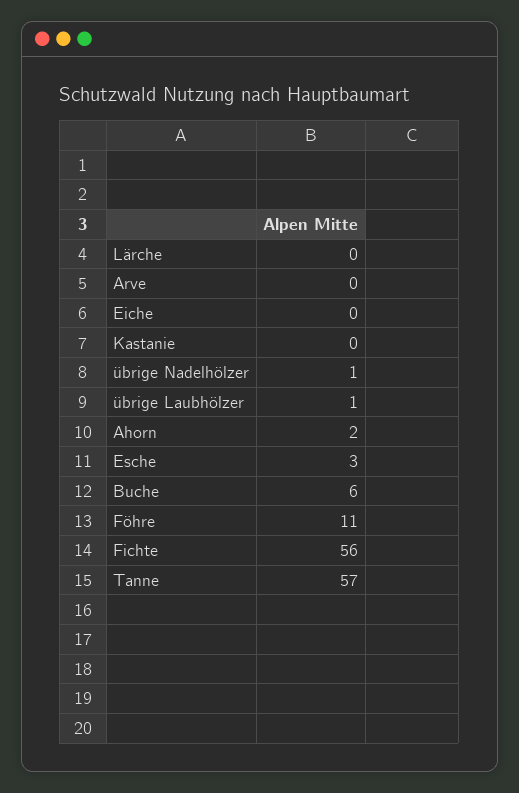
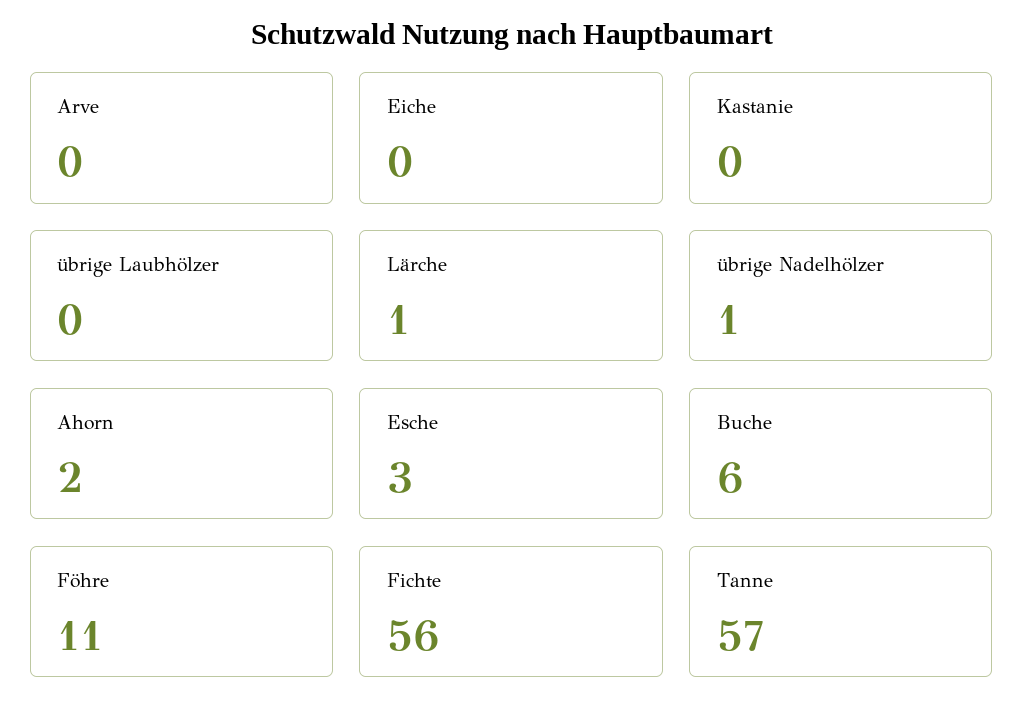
  {
-   "Lärche": 0,
+   "Lärche": 1,
    "Arve": 0,
    "Eiche": 0,
    "Kastanie": 0,
    "übrige Nadelhölzer": 1,
-   "übrige Laubhölzer": 1,
+   "übrige Laubhölzer": 0,
    "Ahorn": 2,
    "Esche": 3,
    "Buche": 6,
    "Föhre": 11,
    "Fichte": 56,
    "Tanne": 57
  }

